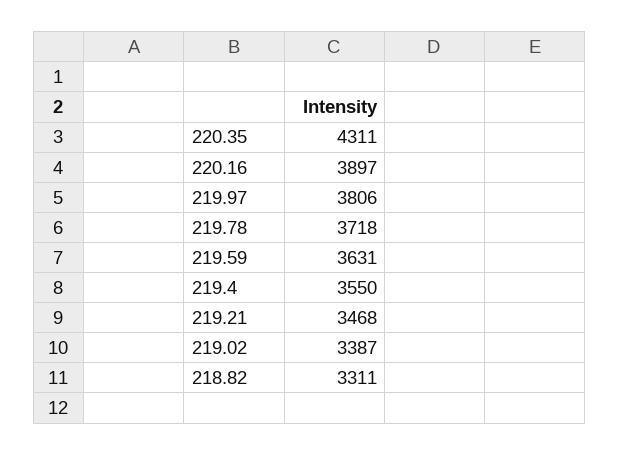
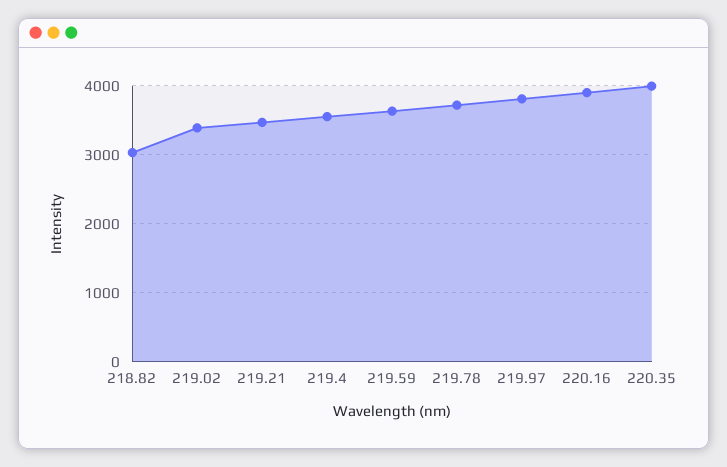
  {
-   "220.35": 4311,
+   "220.35": 4000,
    "220.16": 3897,
    "219.97": 3806,
    "219.78": 3718,
    "219.59": 3631,
    "219.4": 3550,
    "219.21": 3468,
    "219.02": 3387,
-   "218.82": 3311
+   "218.82": 3000
  }

